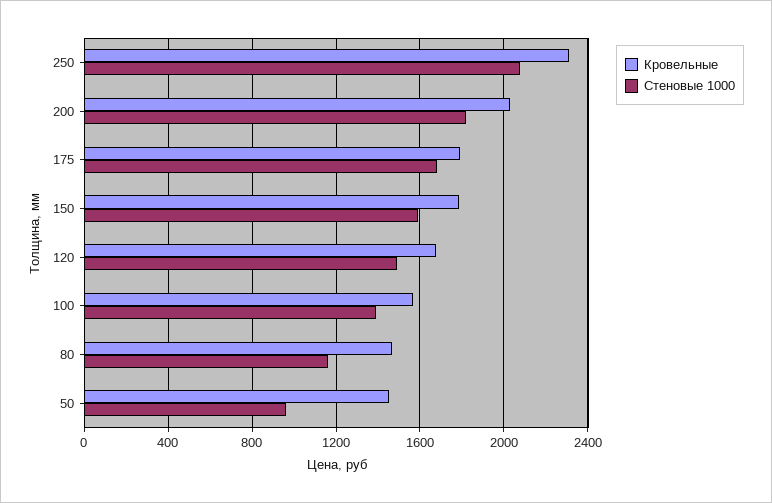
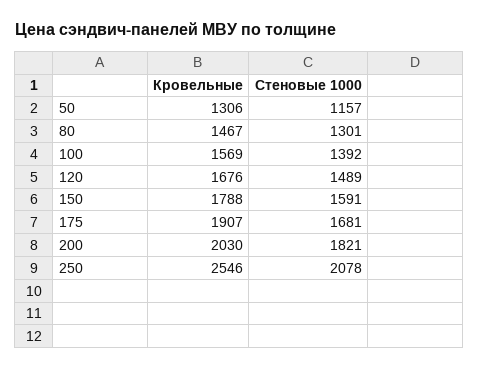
  {
    "Кровельные": {
-     "250": 2300,
+     "250": 2546,
      "200": 2030,
-     "175": 1800,
+     "175": 1907,
      "150": 1788,
      "120": 1676,
      "100": 1569,
      "80": 1467,
-     "50": 1450
+     "50": 1306
    },
    "Стеновые 1000": {
      "250": 2078,
      "200": 1821,
      "175": 1681,
      "150": 1591,
      "120": 1489,
      "100": 1392,
-     "80": 1150,
+     "80": 1301,
-     "50": 950
+     "50": 1157
    }
  }

